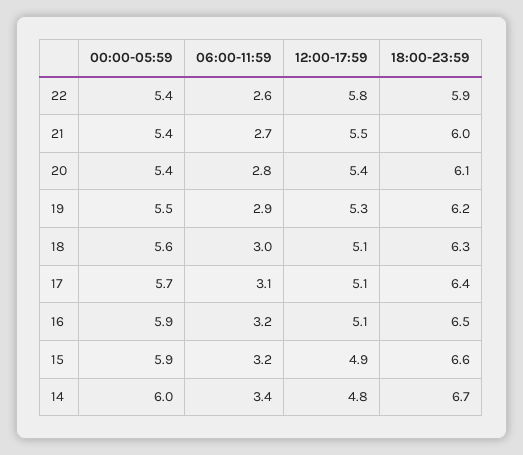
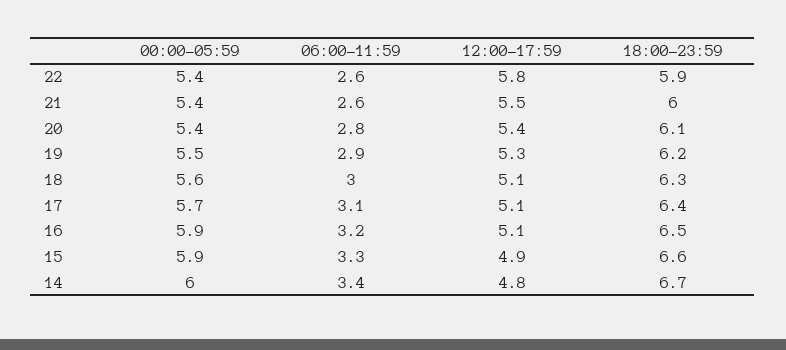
  {
    "00:00-05:59": {
      "22": 5.4,
      "21": 5.4,
      "20": 5.4,
      "19": 5.5,
      "18": 5.6,
      "17": 5.7,
      "16": 5.9,
      "15": 5.9,
      "14": 6
    },
    "06:00-11:59": {
      "22": 2.6,
-     "21": 2.7,
+     "21": 2.6,
      "20": 2.8,
      "19": 2.9,
      "18": 3,
      "17": 3.1,
      "16": 3.2,
-     "15": 3.2,
+     "15": 3.3,
      "14": 3.4
    },
    "12:00-17:59": {
      "22": 5.8,
      "21": 5.5,
      "20": 5.4,
      "19": 5.3,
      "18": 5.1,
      "17": 5.1,
      "16": 5.1,
      "15": 4.9,
      "14": 4.8
    },
    "18:00-23:59": {
      "22": 5.9,
      "21": 6,
      "20": 6.1,
      "19": 6.2,
      "18": 6.3,
      "17": 6.4,
      "16": 6.5,
      "15": 6.6,
      "14": 6.7
    }
  }

